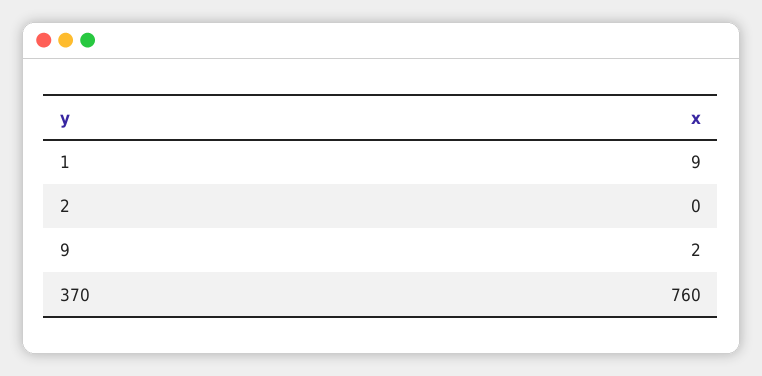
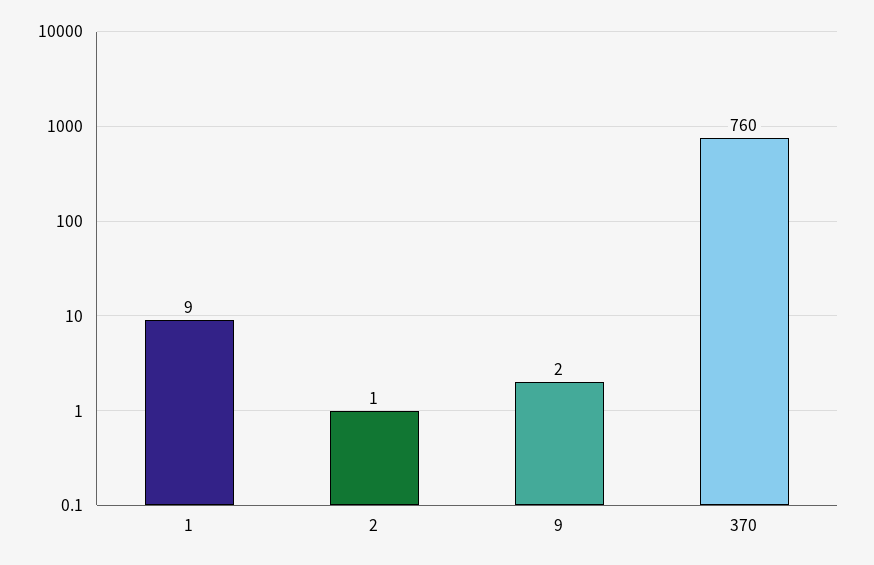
  {
    "1": 9,
-   "2": 0,
+   "2": 1,
    "9": 2,
    "370": 760
  }

